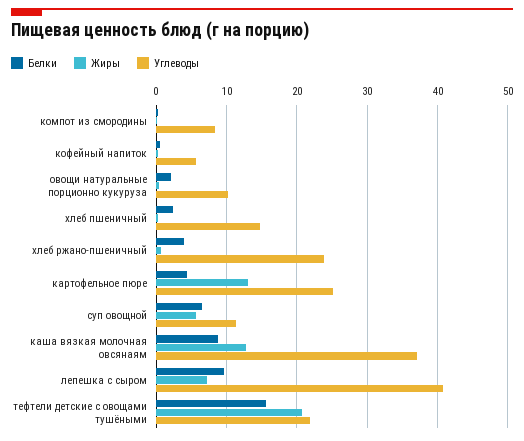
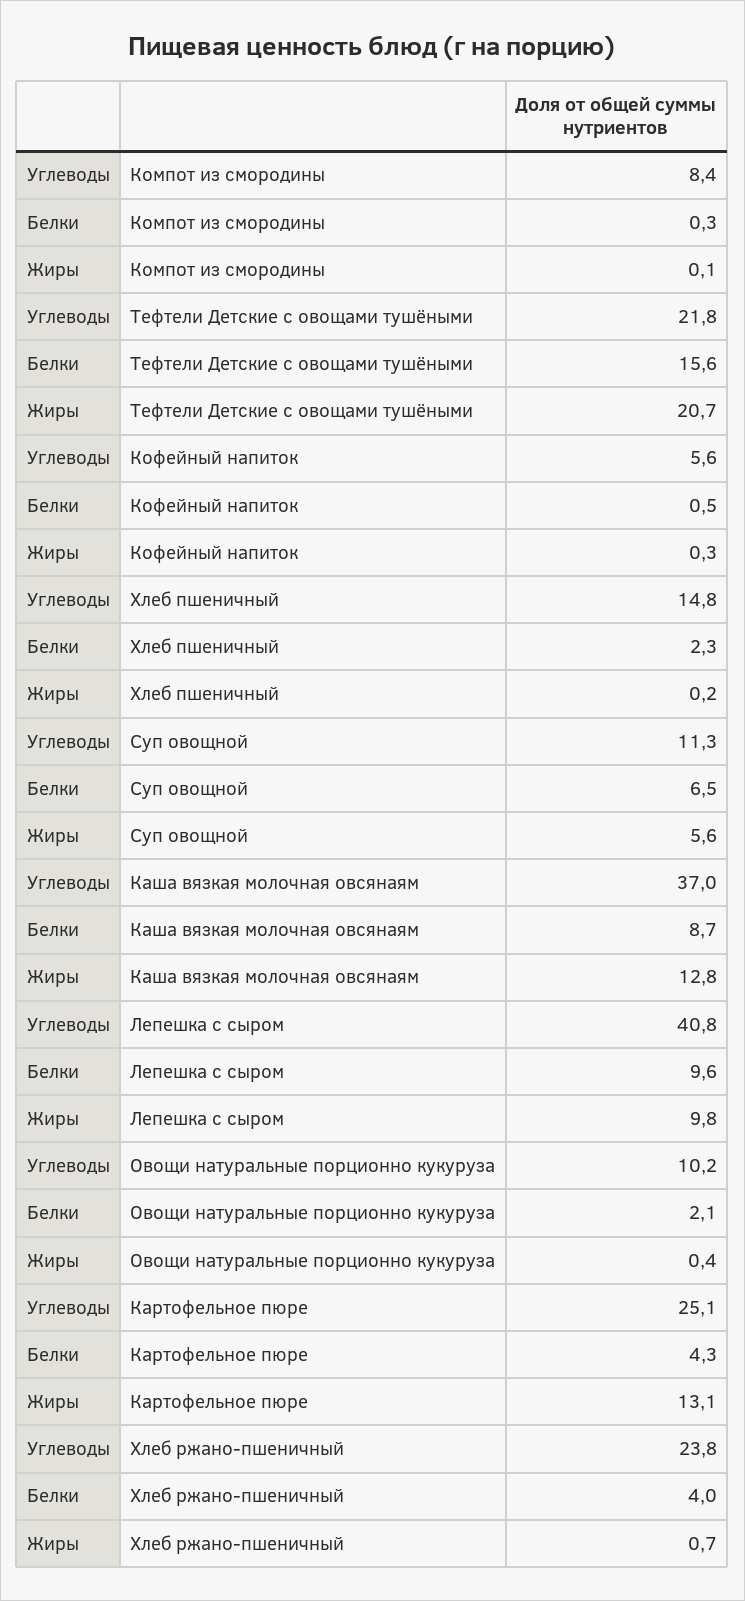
  {
    "Белки": {
      "компот из смородины": 0.3,
      "кофейный напиток": 0.5,
      "овощи натуральные порционно кукуруза": 2.1,
      "хлеб пшеничный": 2.3,
      "хлеб ржано-пшеничный": 4,
      "картофельное пюре": 4.3,
      "суп овощной": 6.5,
      "каша вязкая молочная овсянаям": 8.7,
      "лепешка с сыром": 9.6,
      "тефтели детские с овощами тушёными": 15.6
    },
    "Жиры": {
      "компот из смородины": 0.1,
      "кофейный напиток": 0.3,
      "овощи натуральные порционно кукуруза": 0.4,
      "хлеб пшеничный": 0.2,
      "хлеб ржано-пшеничный": 0.7,
      "картофельное пюре": 13.1,
      "суп овощной": 5.6,
      "каша вязкая молочная овсянаям": 12.8,
-     "лепешка с сыром": 7,
+     "лепешка с сыром": 9.8,
      "тефтели детские с овощами тушёными": 20.7
    },
    "Углеводы": {
      "компот из смородины": 8.4,
      "кофейный напиток": 5.6,
      "овощи натуральные порционно кукуруза": 10.2,
      "хлеб пшеничный": 14.8,
      "хлеб ржано-пшеничный": 23.8,
      "картофельное пюре": 25.1,
      "суп овощной": 11.3,
      "каша вязкая молочная овсянаям": 37,
      "лепешка с сыром": 40.8,
      "тефтели детские с овощами тушёными": 21.8
    }
  }

